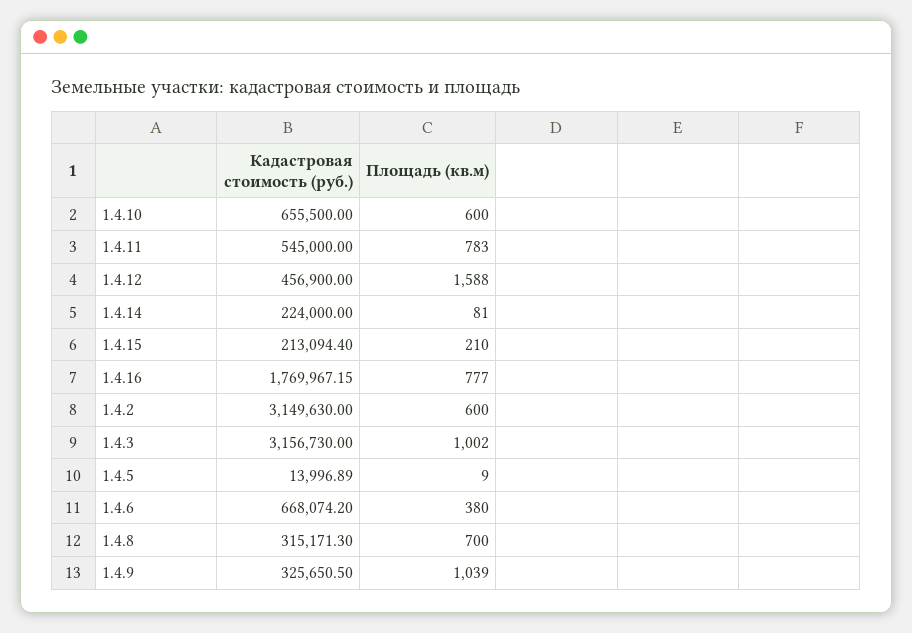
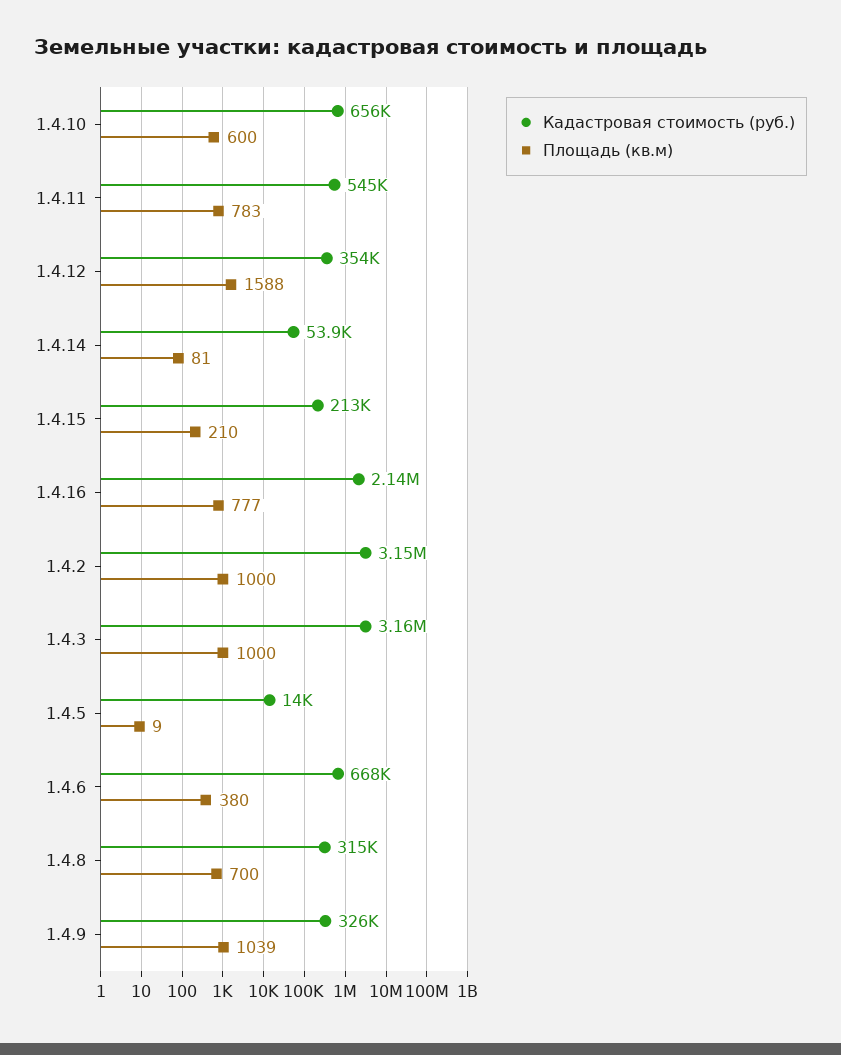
  {
    "Кадастровая стоимость (руб.)": {
      "1.4.10": 655500,
      "1.4.11": 545000,
-     "1.4.12": 456900,
+     "1.4.12": 354000,
-     "1.4.14": 224000,
+     "1.4.14": 53900,
      "1.4.15": 213094.4,
-     "1.4.16": 1769967.15,
+     "1.4.16": 2140000,
      "1.4.2": 3149630,
      "1.4.3": 3156730,
      "1.4.5": 13996.89,
      "1.4.6": 668074.2,
      "1.4.8": 315171.3,
      "1.4.9": 325650.5
    },
    "Площадь (кв.м)": {
      "1.4.10": 600,
      "1.4.11": 783,
      "1.4.12": 1588,
      "1.4.14": 81,
      "1.4.15": 210,
      "1.4.16": 777,
-     "1.4.2": 600,
+     "1.4.2": 1000,
-     "1.4.3": 1002,
+     "1.4.3": 1000,
      "1.4.5": 9,
      "1.4.6": 380,
      "1.4.8": 700,
      "1.4.9": 1039
    }
  }

